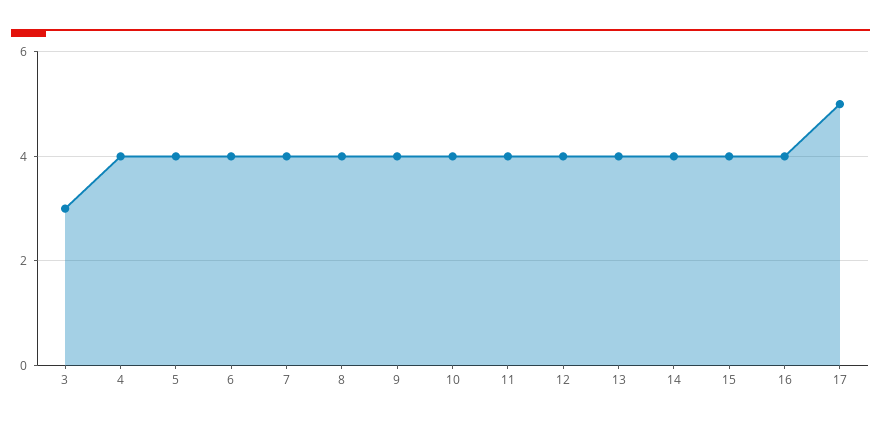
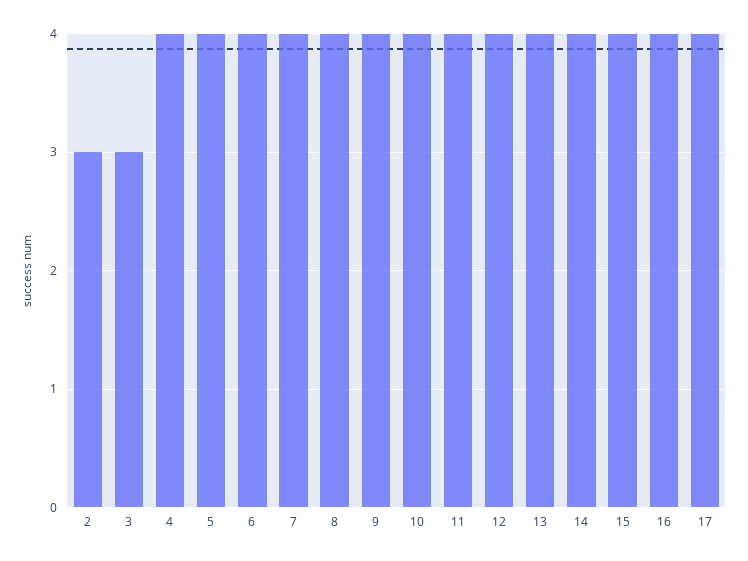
  {
    "3": 3,
    "4": 4,
    "5": 4,
    "6": 4,
    "7": 4,
    "8": 4,
    "9": 4,
    "10": 4,
    "11": 4,
    "12": 4,
    "13": 4,
    "14": 4,
    "15": 4,
    "16": 4,
-   "17": 5
+   "17": 4,
+   "2": 3
  }

